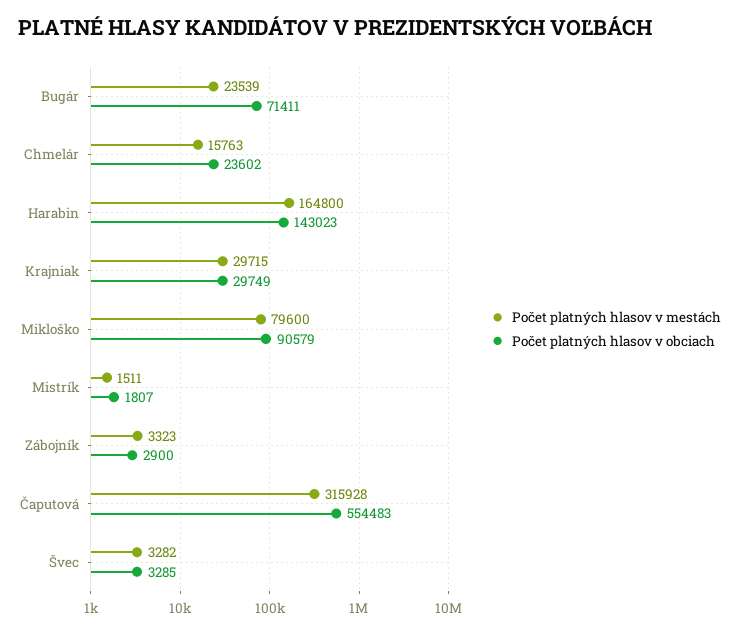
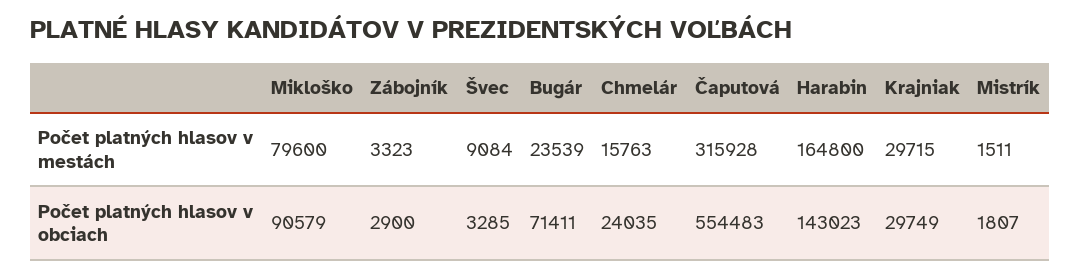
  {
    "Počet platných hlasov v mestách": {
      "Bugár": 23539,
      "Chmelár": 15763,
      "Harabin": 164800,
      "Krajniak": 29715,
      "Mikloško": 79600,
      "Mistrík": 1511,
      "Zábojník": 3323,
      "Čaputová": 315928,
-     "Švec": 3282
+     "Švec": 9084
    },
    "Počet platných hlasov v obciach": {
      "Bugár": 71411,
-     "Chmelár": 23602,
+     "Chmelár": 24035,
      "Harabin": 143023,
      "Krajniak": 29749,
      "Mikloško": 90579,
      "Mistrík": 1807,
      "Zábojník": 2900,
      "Čaputová": 554483,
      "Švec": 3285
    }
  }

